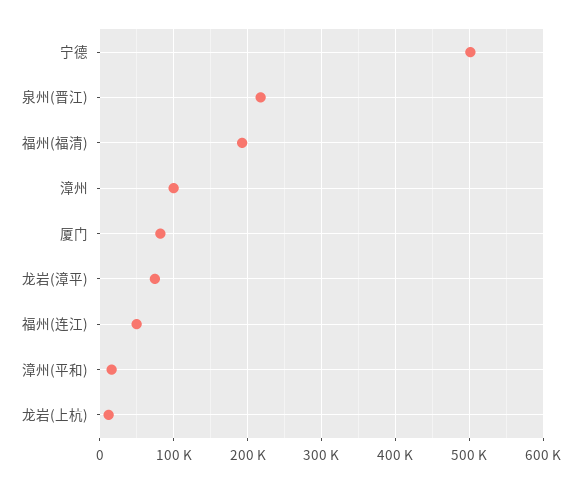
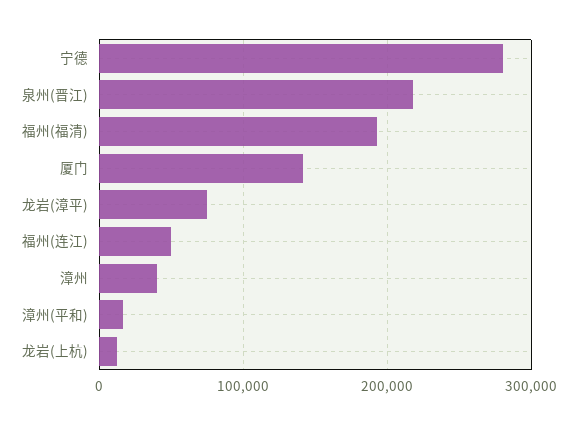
  {
-   "宁德": 500000,
+   "宁德": 280000,
    "泉州(晋江)": 220000,
    "福州(福清)": 190000,
-   "漳州": 100000,
+   "漳州": 40000,
-   "厦门": 80000,
+   "厦门": 140000,
    "龙岩(漳平)": 70000,
    "福州(连江)": 50000,
    "漳州(平和)": 20000,
    "龙岩(上杭)": 10000
  }

